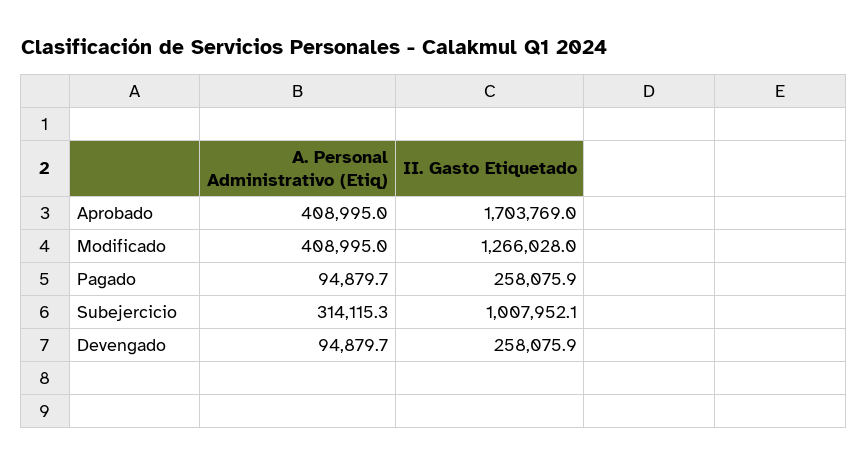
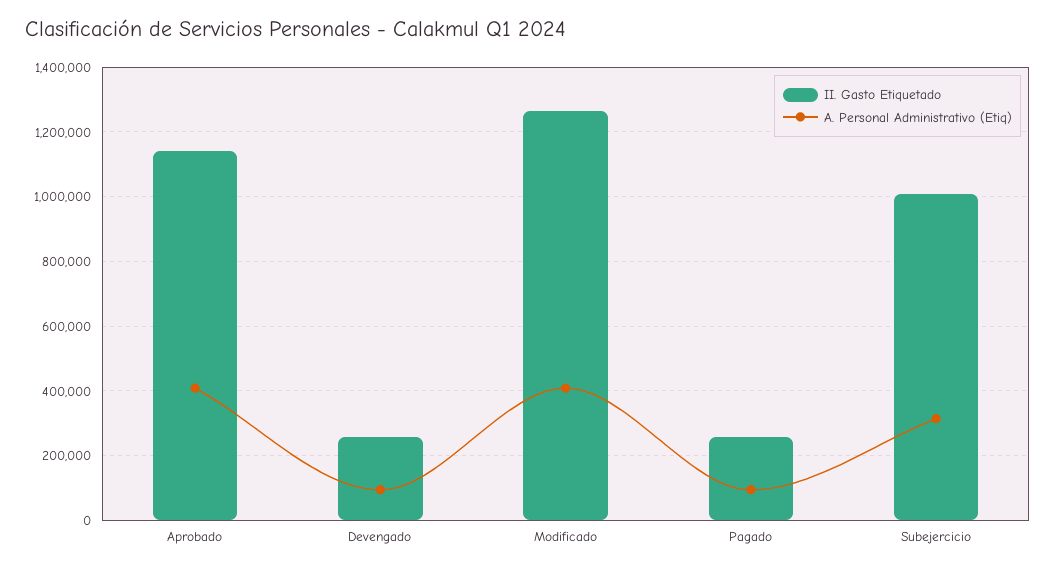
  {
    "A. Personal Administrativo (Etiq)": {
      "Aprobado": 408995,
      "Modificado": 408995,
      "Pagado": 94879.7,
      "Subejercicio": 314115.3,
      "Devengado": 94879.7
    },
    "II. Gasto Etiquetado": {
-     "Aprobado": 1703769,
+     "Aprobado": 1140000,
      "Modificado": 1266028,
      "Pagado": 258075.9,
      "Subejercicio": 1007952.1,
      "Devengado": 258075.9
    }
  }

